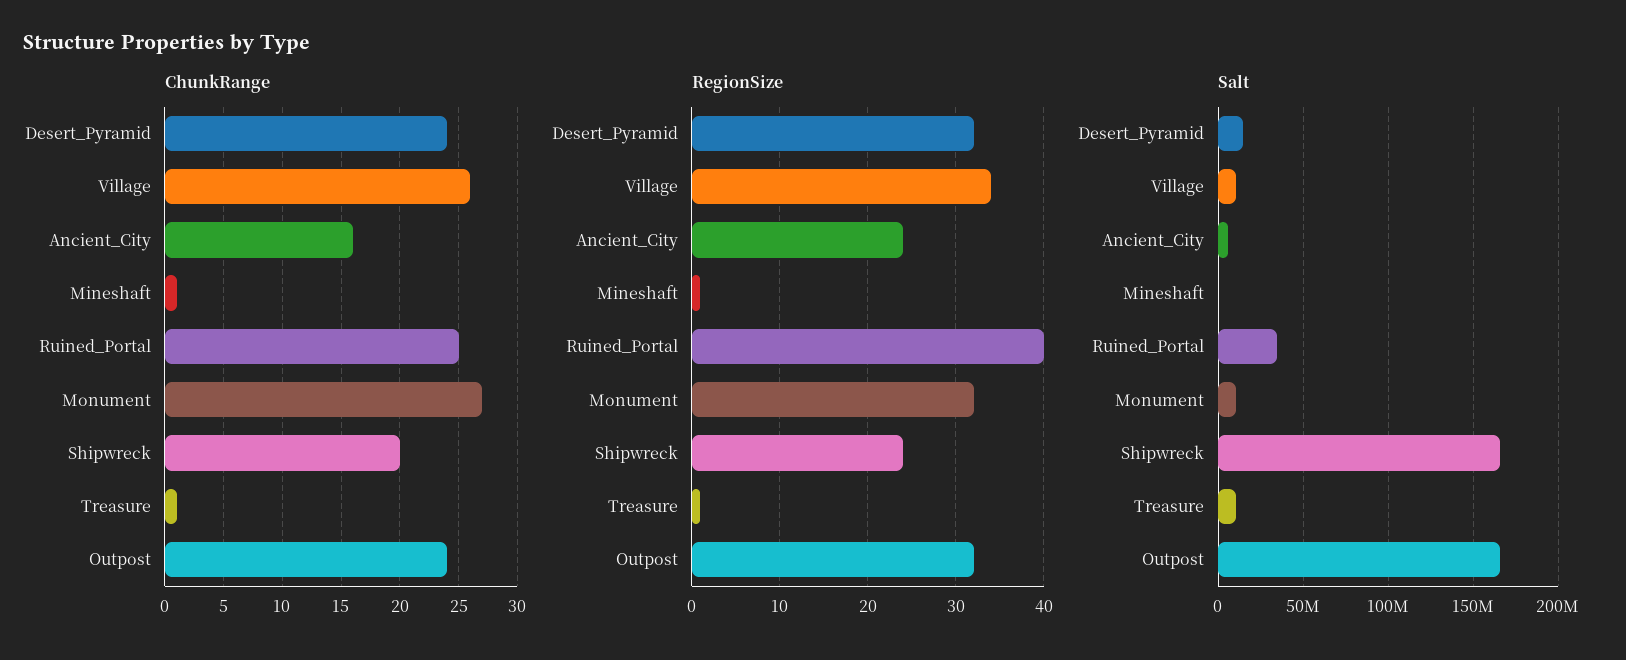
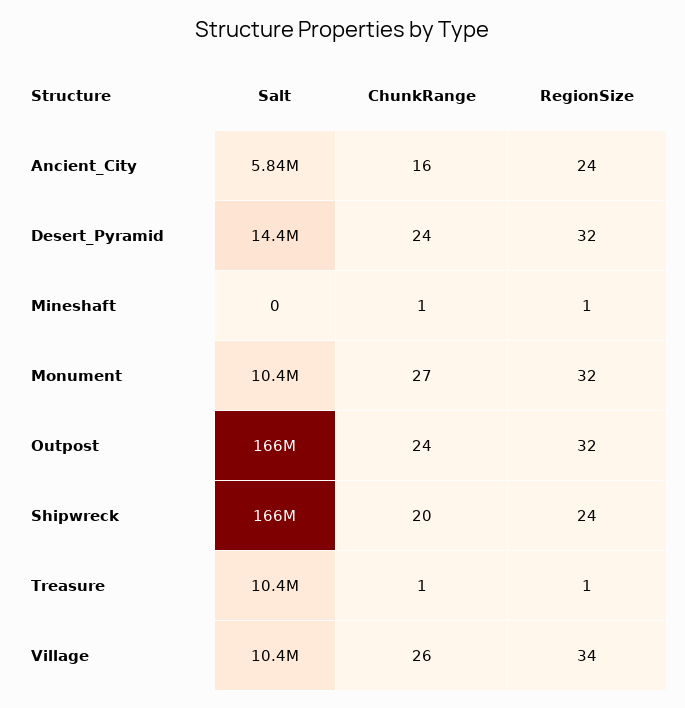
  {
    "ChunkRange": {
      "Desert_Pyramid": 24,
      "Village": 26,
      "Ancient_City": 16,
      "Mineshaft": 1,
-     "Ruined_Portal": 25,
      "Monument": 27,
      "Shipwreck": 20,
      "Treasure": 1,
      "Outpost": 24
    },
    "RegionSize": {
      "Desert_Pyramid": 32,
      "Village": 34,
      "Ancient_City": 24,
      "Mineshaft": 1,
-     "Ruined_Portal": 40,
      "Monument": 32,
      "Shipwreck": 24,
      "Treasure": 1,
      "Outpost": 32
    },
    "Salt": {
      "Desert_Pyramid": 14400000,
      "Village": 10400000,
      "Ancient_City": 5840000,
      "Mineshaft": 0,
-     "Ruined_Portal": 35000000,
      "Monument": 10400000,
      "Shipwreck": 166000000,
      "Treasure": 10400000,
      "Outpost": 166000000
    }
  }

